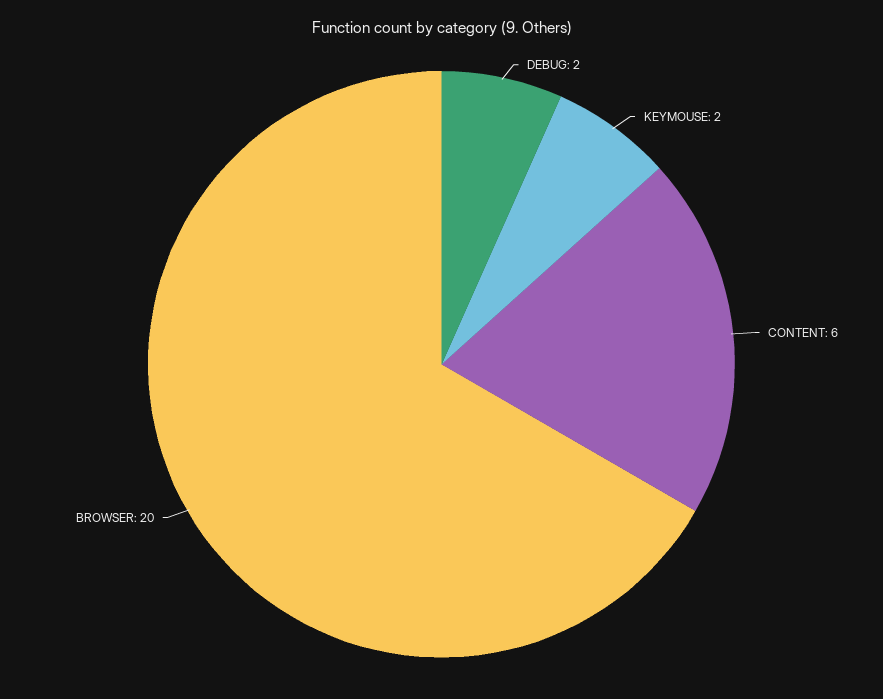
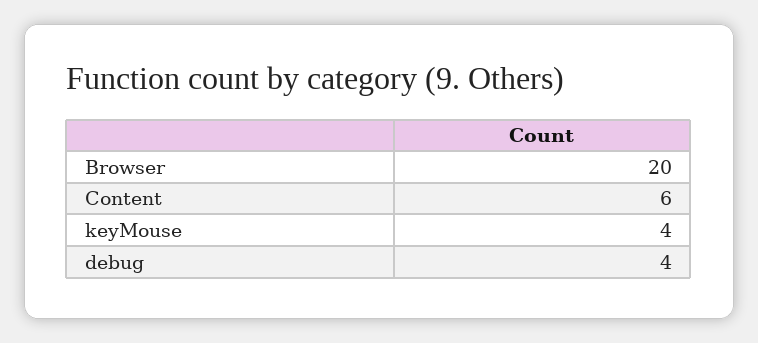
  {
-   "DEBUG": 2,
+   "DEBUG": 4,
-   "KEYMOUSE": 2,
+   "KEYMOUSE": 4,
    "CONTENT": 6,
    "BROWSER": 20
  }

